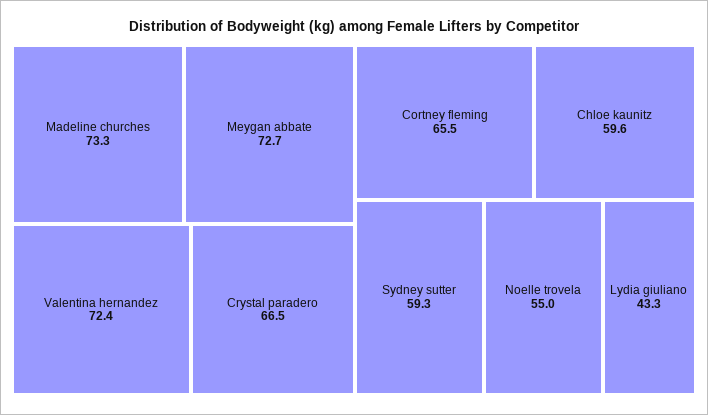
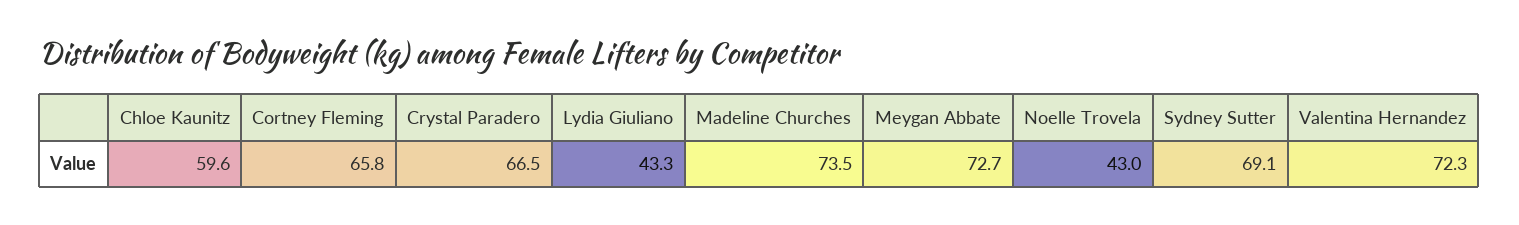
  {
-   "Madeline churches": 73.3,
+   "Madeline churches": 73.5,
    "Meygan abbate": 72.7,
-   "Valentina hernandez": 72.4,
+   "Valentina hernandez": 72.3,
    "Crystal paradero": 66.5,
-   "Cortney fleming": 65.5,
+   "Cortney fleming": 65.8,
    "Chloe kaunitz": 59.6,
-   "Sydney sutter": 59.3,
+   "Sydney sutter": 69.1,
-   "Noelle trovela": 55,
+   "Noelle trovela": 43,
    "Lydia giuliano": 43.3
  }

